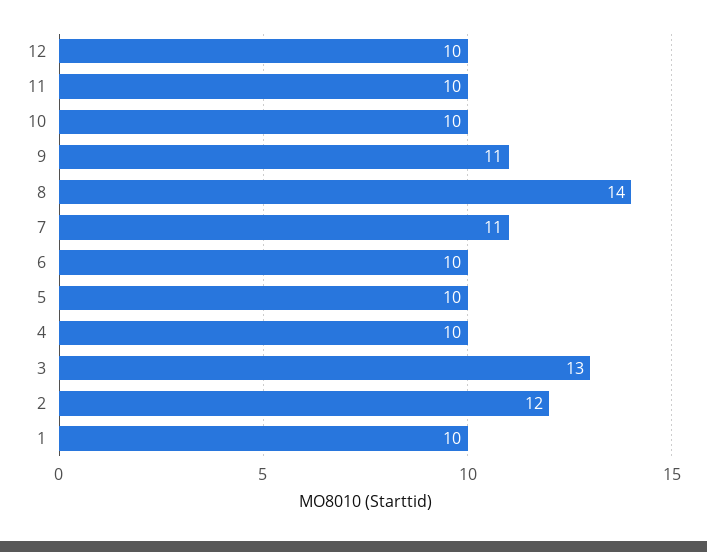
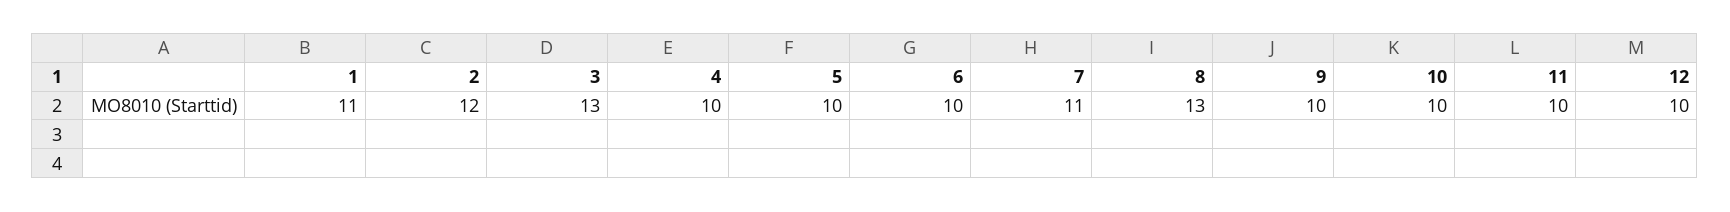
  {
    "12": 10,
    "11": 10,
    "10": 10,
-   "9": 11,
+   "9": 10,
-   "8": 14,
+   "8": 13,
    "7": 11,
    "6": 10,
    "5": 10,
    "4": 10,
    "3": 13,
    "2": 12,
-   "1": 10
+   "1": 11
  }

